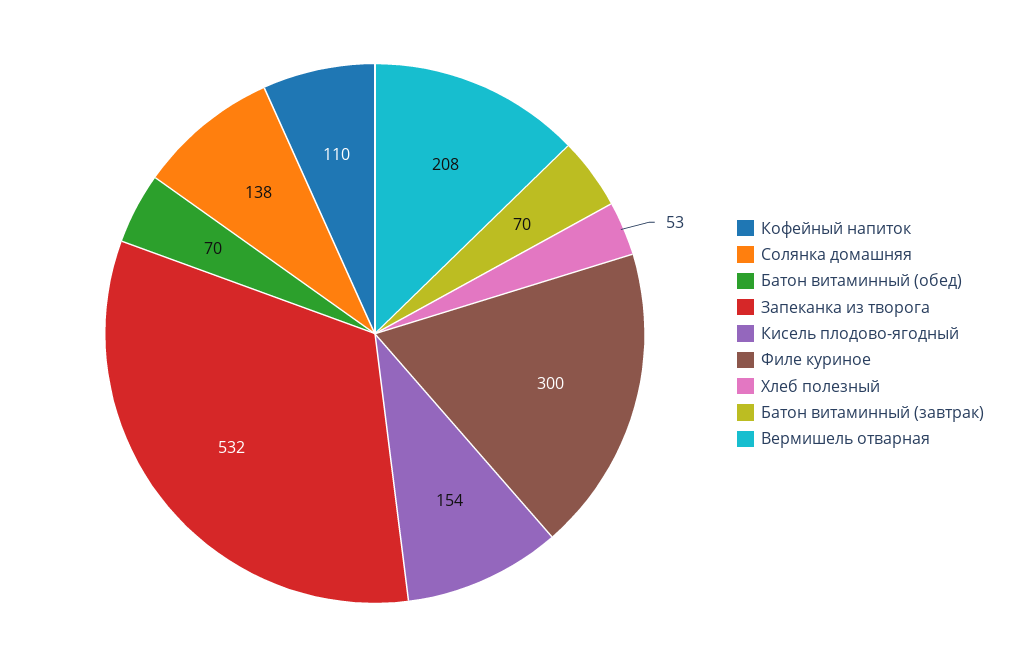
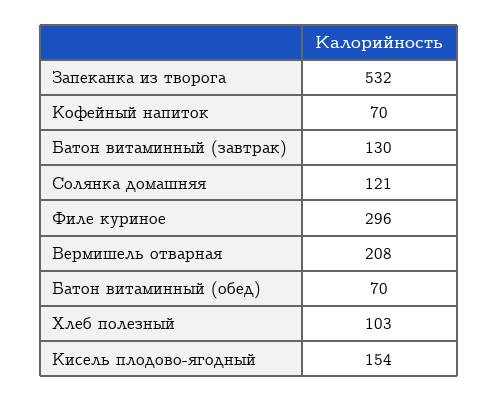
  {
-   "Кофейный напиток": 110,
+   "Кофейный напиток": 70,
-   "Солянка домашняя": 138,
+   "Солянка домашняя": 121,
    "Батон витаминный (обед)": 70,
    "Запеканка из творога": 532,
    "Кисель плодово-ягодный": 154,
-   "Филе куриное": 300,
+   "Филе куриное": 296,
-   "Хлеб полезный": 53,
+   "Хлеб полезный": 103,
-   "Батон витаминный (завтрак)": 70,
+   "Батон витаминный (завтрак)": 130,
    "Вермишель отварная": 208
  }

